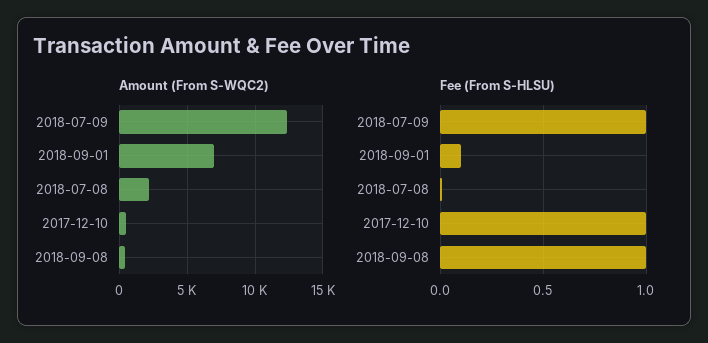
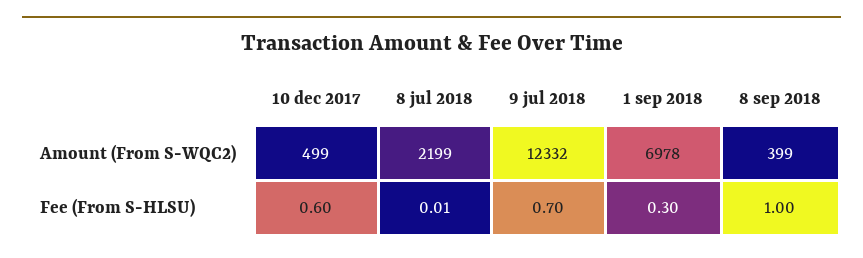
  {
    "Amount (From S-WQC2)": {
      "2018-07-09": 12332,
      "2018-09-01": 6978,
      "2018-07-08": 2199,
      "2017-12-10": 499,
      "2018-09-08": 399
    },
    "Fee (From S-HLSU)": {
-     "2018-07-09": 1,
+     "2018-07-09": 0.7,
-     "2018-09-01": 0.1,
+     "2018-09-01": 0.3,
      "2018-07-08": 0.01,
-     "2017-12-10": 1,
+     "2017-12-10": 0.6,
      "2018-09-08": 1
    }
  }

